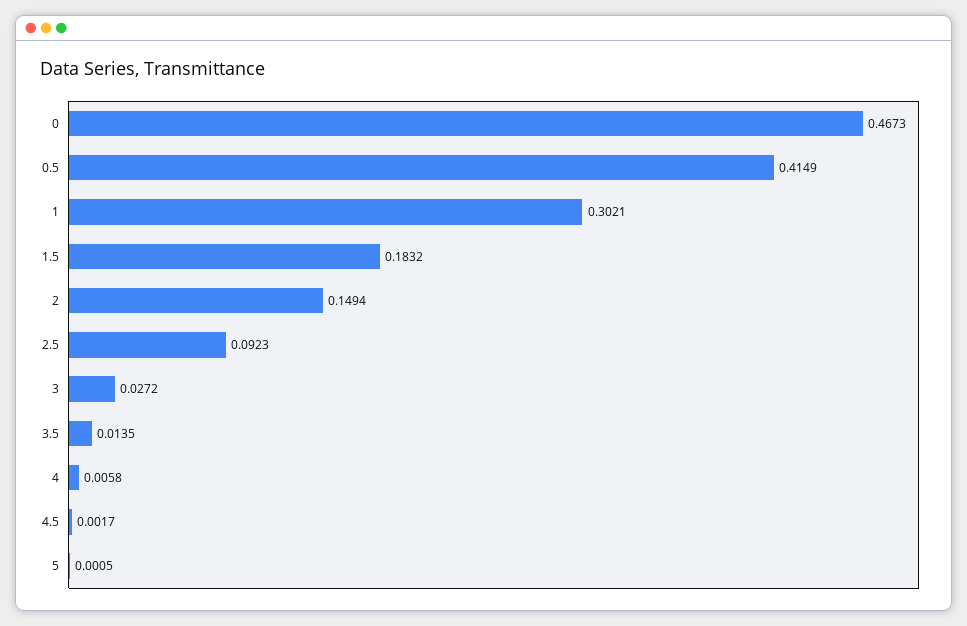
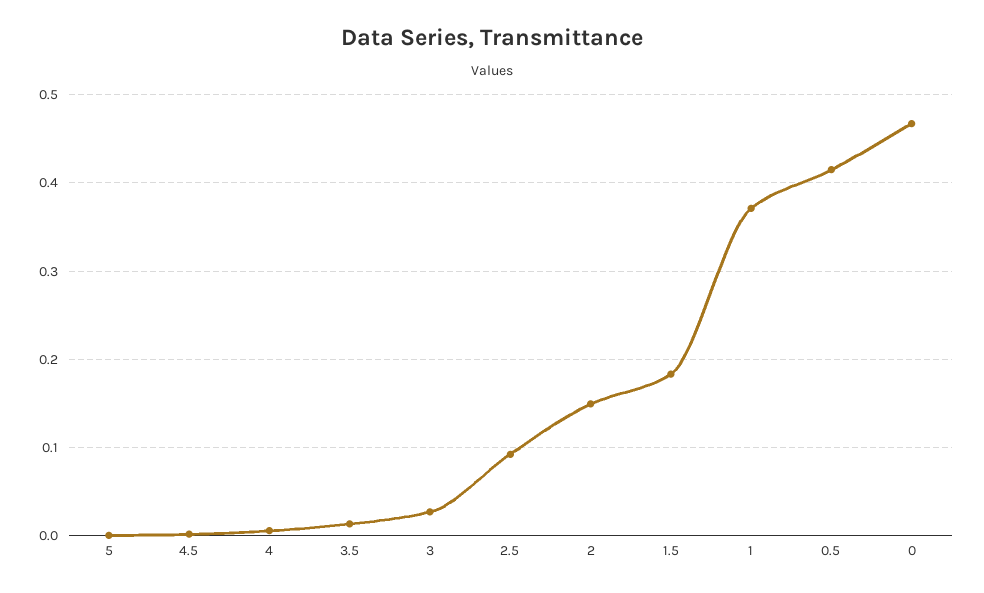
  {
    "0": 0.4673,
    "0.5": 0.4149,
-   "1": 0.3021,
+   "1": 0.37,
    "1.5": 0.1832,
    "2": 0.1494,
    "2.5": 0.0923,
    "3": 0.0272,
    "3.5": 0.0135,
    "4": 0.0058,
    "4.5": 0.0017,
    "5": 0.0005
  }

